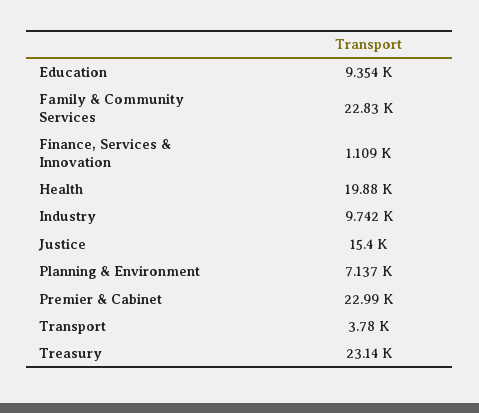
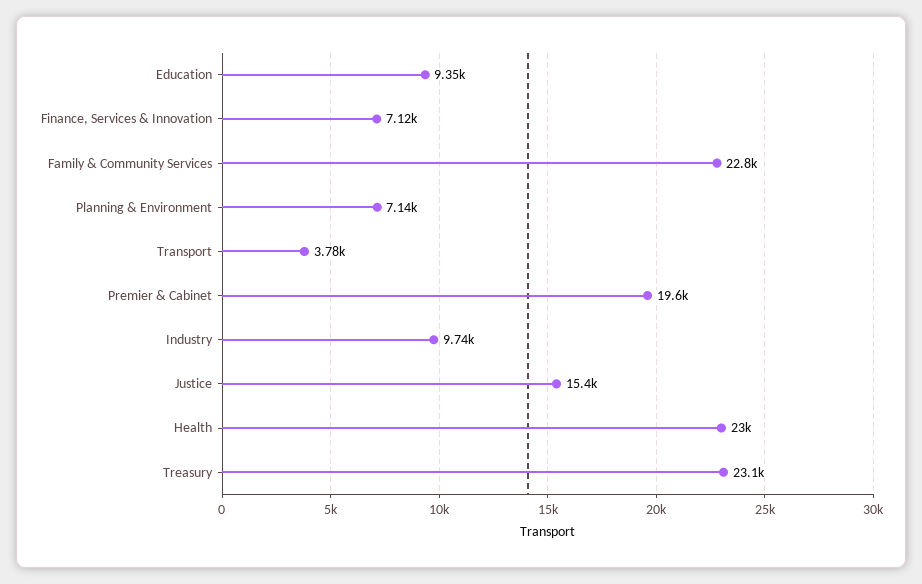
  {
    "Education": 9354,
    "Family & Community Services": 22830,
-   "Finance, Services & Innovation": 1109,
+   "Finance, Services & Innovation": 7120,
-   "Health": 19880,
+   "Health": 23000,
    "Industry": 9742,
    "Justice": 15400,
    "Planning & Environment": 7137,
-   "Premier & Cabinet": 22990,
+   "Premier & Cabinet": 19600,
    "Transport": 3780,
    "Treasury": 23140
  }

